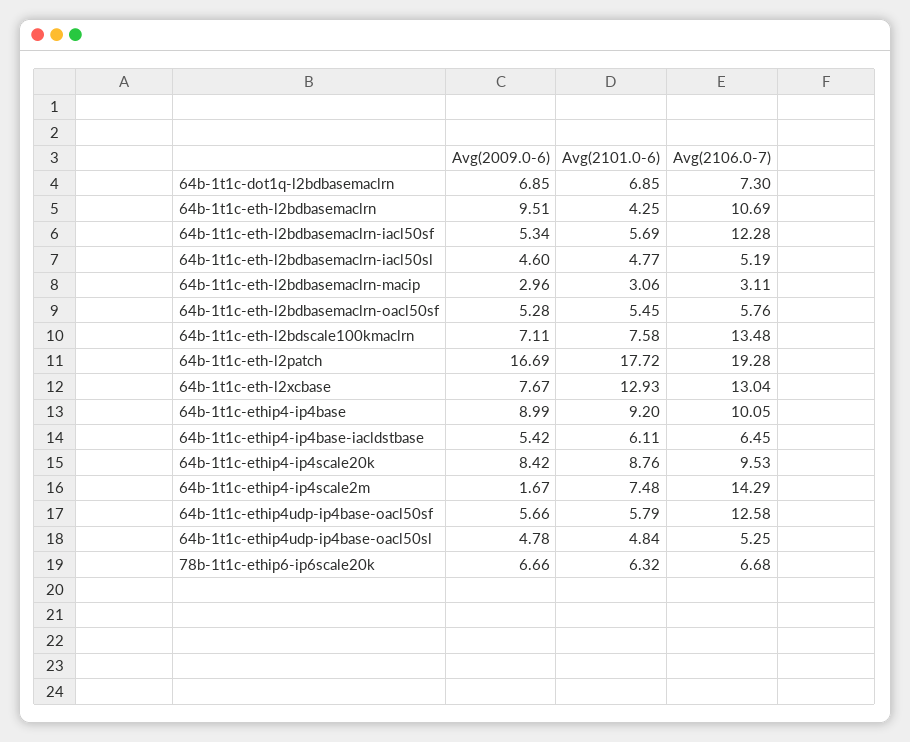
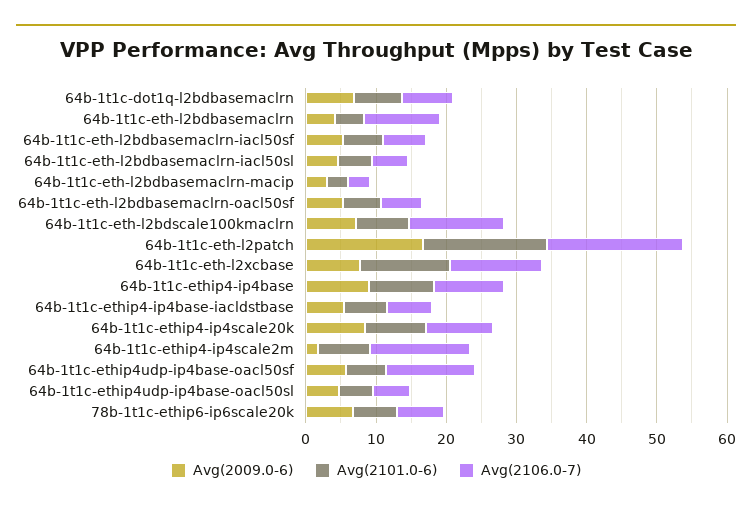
  {
    "Avg(2009.0-6)": {
      "64b-1t1c-dot1q-l2bdbasemaclrn": 6.85,
-     "64b-1t1c-eth-l2bdbasemaclrn": 9.51,
+     "64b-1t1c-eth-l2bdbasemaclrn": 4,
      "64b-1t1c-eth-l2bdbasemaclrn-iacl50sf": 5.34,
      "64b-1t1c-eth-l2bdbasemaclrn-iacl50sl": 4.6,
      "64b-1t1c-eth-l2bdbasemaclrn-macip": 2.96,
      "64b-1t1c-eth-l2bdbasemaclrn-oacl50sf": 5.28,
      "64b-1t1c-eth-l2bdscale100kmaclrn": 7.11,
      "64b-1t1c-eth-l2patch": 16.69,
      "64b-1t1c-eth-l2xcbase": 7.67,
      "64b-1t1c-ethip4-ip4base": 8.99,
      "64b-1t1c-ethip4-ip4base-iacldstbase": 5.42,
      "64b-1t1c-ethip4-ip4scale20k": 8.42,
      "64b-1t1c-ethip4-ip4scale2m": 1.67,
      "64b-1t1c-ethip4udp-ip4base-oacl50sf": 5.66,
      "64b-1t1c-ethip4udp-ip4base-oacl50sl": 4.78,
      "78b-1t1c-ethip6-ip6scale20k": 6.66
    },
    "Avg(2101.0-6)": {
      "64b-1t1c-dot1q-l2bdbasemaclrn": 6.85,
      "64b-1t1c-eth-l2bdbasemaclrn": 4.25,
      "64b-1t1c-eth-l2bdbasemaclrn-iacl50sf": 5.69,
      "64b-1t1c-eth-l2bdbasemaclrn-iacl50sl": 4.77,
      "64b-1t1c-eth-l2bdbasemaclrn-macip": 3.06,
      "64b-1t1c-eth-l2bdbasemaclrn-oacl50sf": 5.45,
      "64b-1t1c-eth-l2bdscale100kmaclrn": 7.58,
      "64b-1t1c-eth-l2patch": 17.72,
      "64b-1t1c-eth-l2xcbase": 12.93,
      "64b-1t1c-ethip4-ip4base": 9.2,
      "64b-1t1c-ethip4-ip4base-iacldstbase": 6.11,
      "64b-1t1c-ethip4-ip4scale20k": 8.76,
      "64b-1t1c-ethip4-ip4scale2m": 7.48,
      "64b-1t1c-ethip4udp-ip4base-oacl50sf": 5.79,
      "64b-1t1c-ethip4udp-ip4base-oacl50sl": 4.84,
      "78b-1t1c-ethip6-ip6scale20k": 6.32
    },
    "Avg(2106.0-7)": {
      "64b-1t1c-dot1q-l2bdbasemaclrn": 7.3,
      "64b-1t1c-eth-l2bdbasemaclrn": 10.69,
-     "64b-1t1c-eth-l2bdbasemaclrn-iacl50sf": 12.28,
+     "64b-1t1c-eth-l2bdbasemaclrn-iacl50sf": 6,
      "64b-1t1c-eth-l2bdbasemaclrn-iacl50sl": 5.19,
      "64b-1t1c-eth-l2bdbasemaclrn-macip": 3.11,
      "64b-1t1c-eth-l2bdbasemaclrn-oacl50sf": 5.76,
      "64b-1t1c-eth-l2bdscale100kmaclrn": 13.48,
      "64b-1t1c-eth-l2patch": 19.28,
      "64b-1t1c-eth-l2xcbase": 13.04,
      "64b-1t1c-ethip4-ip4base": 10.05,
      "64b-1t1c-ethip4-ip4base-iacldstbase": 6.45,
      "64b-1t1c-ethip4-ip4scale20k": 9.53,
      "64b-1t1c-ethip4-ip4scale2m": 14.29,
      "64b-1t1c-ethip4udp-ip4base-oacl50sf": 12.58,
      "64b-1t1c-ethip4udp-ip4base-oacl50sl": 5.25,
      "78b-1t1c-ethip6-ip6scale20k": 6.68
    }
  }

